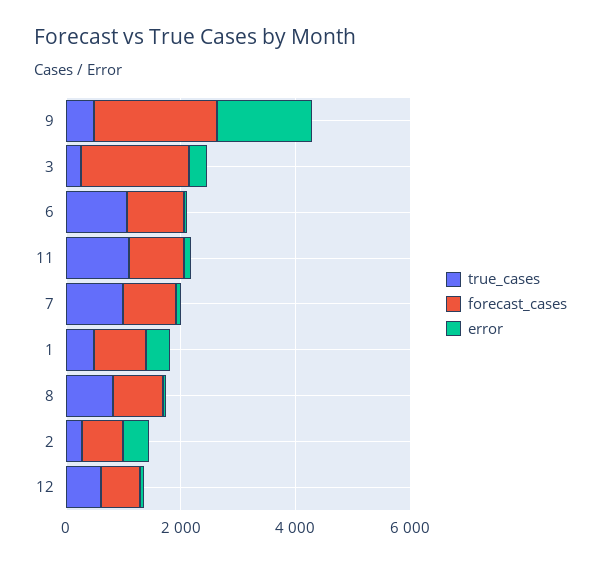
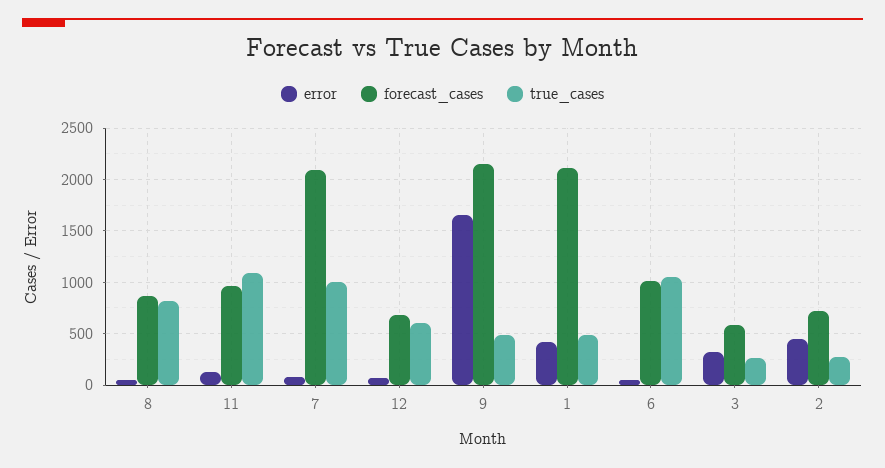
  {
    "true_cases": {
      "9": 500,
      "3": 300,
      "6": 1100,
      "11": 1100,
      "7": 1000,
      "1": 500,
      "8": 800,
      "2": 300,
      "12": 600
    },
    "forecast_cases": {
      "9": 2100,
-     "3": 2000,
+     "3": 600,
      "6": 1000,
      "11": 1000,
-     "7": 1000,
+     "7": 2100,
-     "1": 1000,
+     "1": 2100,
      "8": 900,
      "2": 700,
      "12": 700
    },
    "error": {
      "9": 1700,
      "3": 300,
      "6": 0,
      "11": 100,
      "7": 100,
      "1": 400,
      "8": 100,
      "2": 400,
      "12": 100
    }
  }

